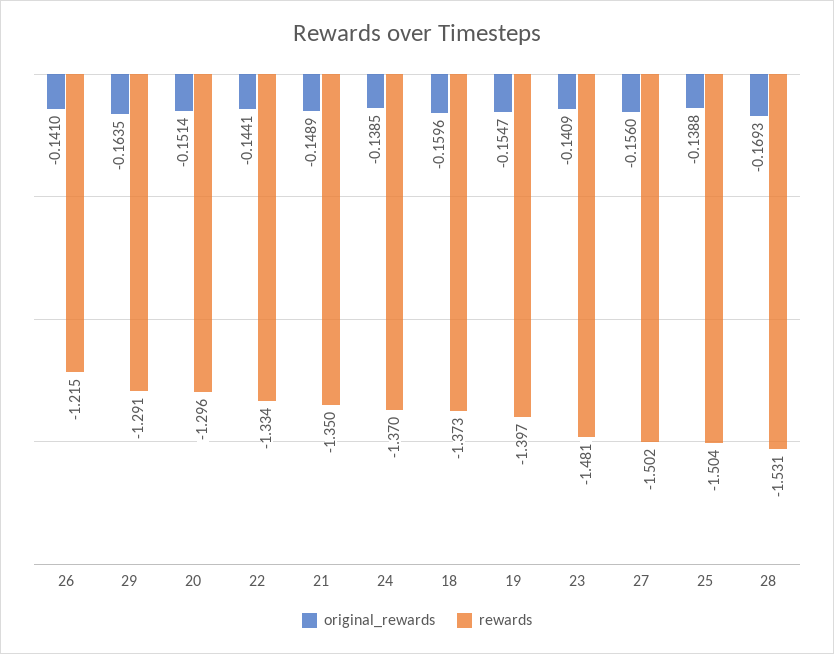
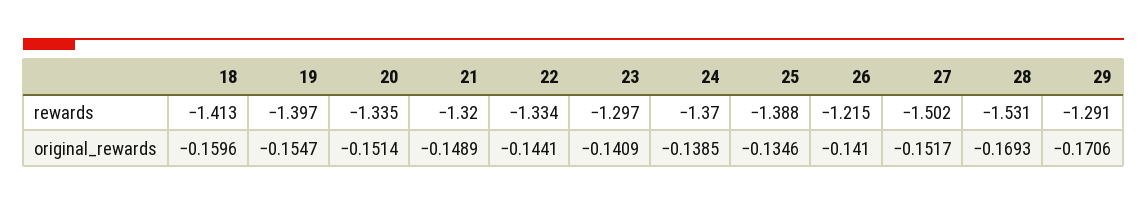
  {
    "original_rewards": {
      "26": -0.141,
-     "29": -0.1635,
+     "29": -0.1706,
      "20": -0.1514,
      "22": -0.1441,
      "21": -0.1489,
      "24": -0.1385,
      "18": -0.1596,
      "19": -0.1547,
      "23": -0.1409,
-     "27": -0.156,
+     "27": -0.1517,
-     "25": -0.1388,
+     "25": -0.1346,
      "28": -0.1693
    },
    "rewards": {
      "26": -1.215,
      "29": -1.291,
-     "20": -1.296,
+     "20": -1.335,
      "22": -1.334,
-     "21": -1.35,
+     "21": -1.32,
      "24": -1.37,
-     "18": -1.373,
+     "18": -1.413,
      "19": -1.397,
-     "23": -1.481,
+     "23": -1.297,
      "27": -1.502,
-     "25": -1.504,
+     "25": -1.388,
      "28": -1.531
    }
  }

